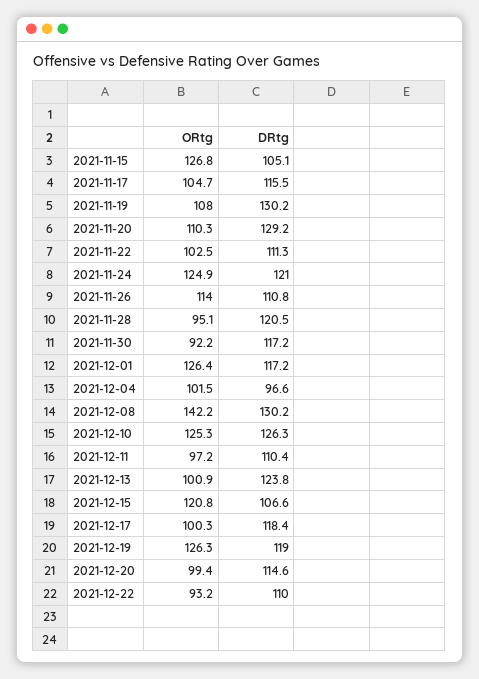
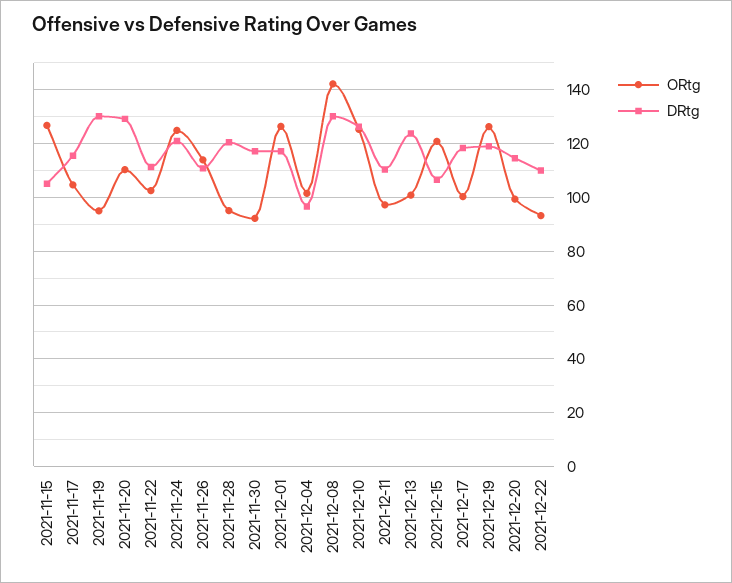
  {
    "ORtg": {
      "2021-11-15": 126.8,
      "2021-11-17": 104.7,
-     "2021-11-19": 108,
+     "2021-11-19": 95,
      "2021-11-20": 110.3,
      "2021-11-22": 102.5,
      "2021-11-24": 124.9,
      "2021-11-26": 114,
      "2021-11-28": 95.1,
      "2021-11-30": 92.2,
      "2021-12-01": 126.4,
      "2021-12-04": 101.5,
      "2021-12-08": 142.2,
      "2021-12-10": 125.3,
      "2021-12-11": 97.2,
      "2021-12-13": 100.9,
      "2021-12-15": 120.8,
      "2021-12-17": 100.3,
      "2021-12-19": 126.3,
      "2021-12-20": 99.4,
      "2021-12-22": 93.2
    },
    "DRtg": {
      "2021-11-15": 105.1,
      "2021-11-17": 115.5,
      "2021-11-19": 130.2,
      "2021-11-20": 129.2,
      "2021-11-22": 111.3,
      "2021-11-24": 121,
      "2021-11-26": 110.8,
      "2021-11-28": 120.5,
      "2021-11-30": 117.2,
      "2021-12-01": 117.2,
      "2021-12-04": 96.6,
      "2021-12-08": 130.2,
      "2021-12-10": 126.3,
      "2021-12-11": 110.4,
      "2021-12-13": 123.8,
      "2021-12-15": 106.6,
      "2021-12-17": 118.4,
      "2021-12-19": 119,
      "2021-12-20": 114.6,
      "2021-12-22": 110
    }
  }

